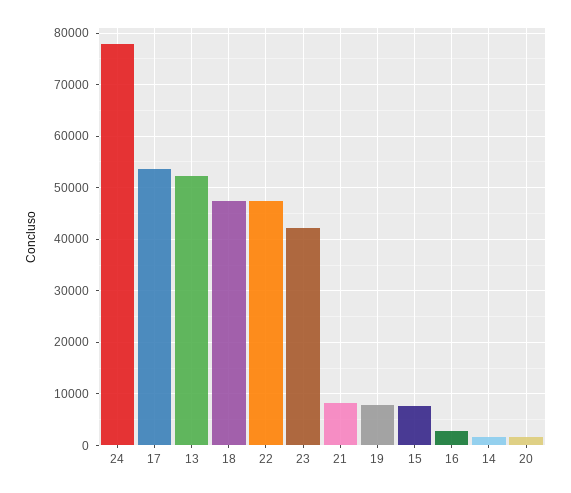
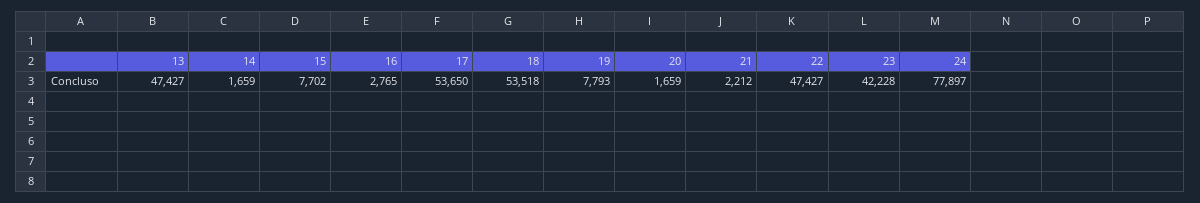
  {
    "24": 77897,
    "17": 53650,
-   "13": 52000,
+   "13": 47427,
-   "18": 48000,
+   "18": 53518,
    "22": 47427,
    "23": 42228,
-   "21": 8000,
+   "21": 2212,
    "19": 7793,
    "15": 7702,
    "16": 2765,
    "14": 1659,
    "20": 1659
  }

